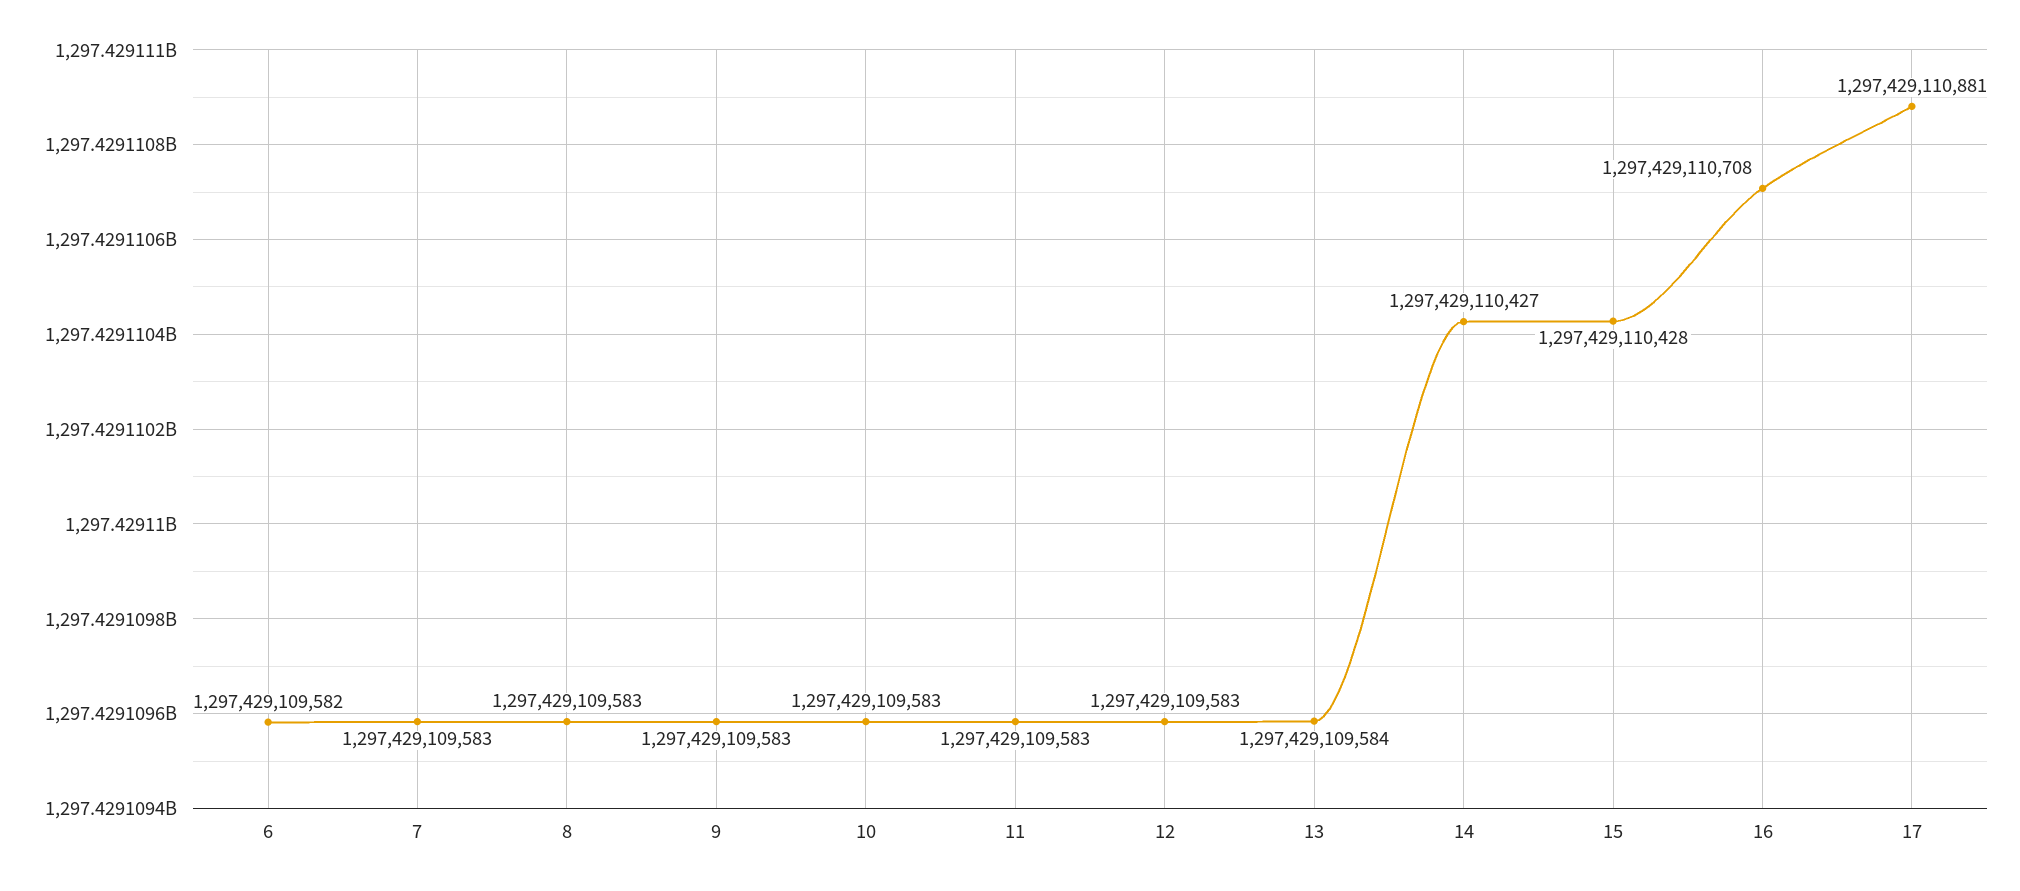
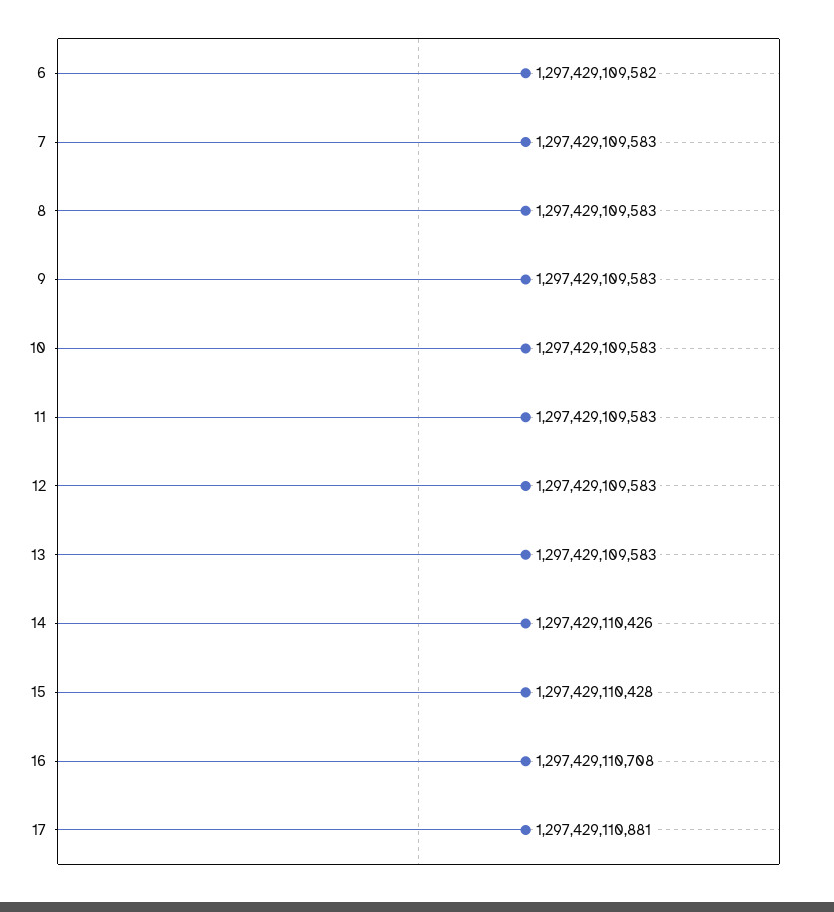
  {
    "6": 1297429109582,
    "7": 1297429109583,
    "8": 1297429109583,
    "9": 1297429109583,
    "10": 1297429109583,
    "11": 1297429109583,
    "12": 1297429109583,
-   "13": 1297429109584,
+   "13": 1297429109583,
-   "14": 1297429110427,
+   "14": 1297429110426,
    "15": 1297429110428,
    "16": 1297429110708,
    "17": 1297429110881
  }

